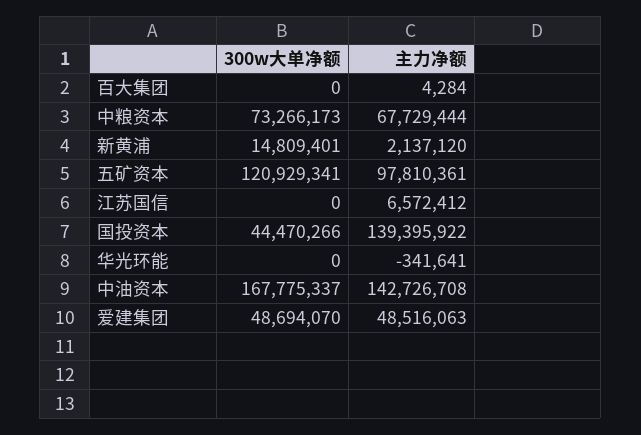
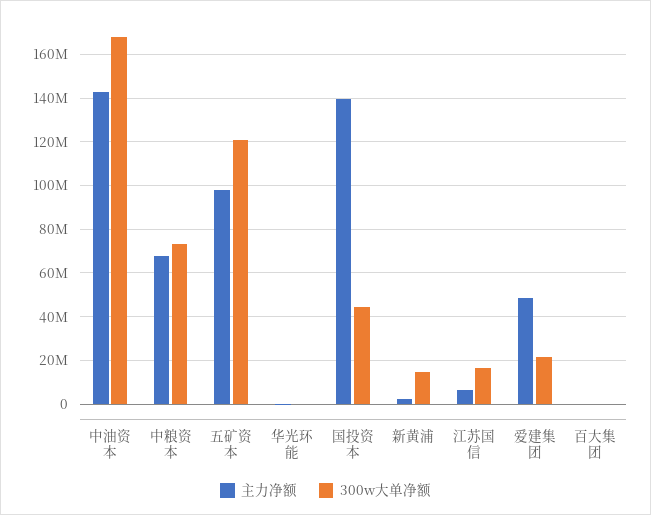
  {
    "300w大单净额": {
      "百大集团": 0,
      "中粮资本": 73266173,
      "新黄浦": 14809401,
      "五矿资本": 120929341,
-     "江苏国信": 0,
+     "江苏国信": 15000000,
      "国投资本": 44470266,
      "华光环能": 0,
      "中油资本": 167775337,
-     "爱建集团": 48694070
+     "爱建集团": 20000000
    },
    "主力净额": {
      "百大集团": 4284,
      "中粮资本": 67729444,
      "新黄浦": 2137120,
      "五矿资本": 97810361,
      "江苏国信": 6572412,
      "国投资本": 139395922,
      "华光环能": -341641,
      "中油资本": 142726708,
      "爱建集团": 48516063
    }
  }

